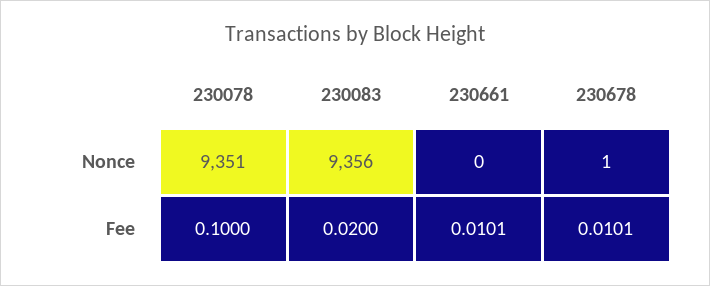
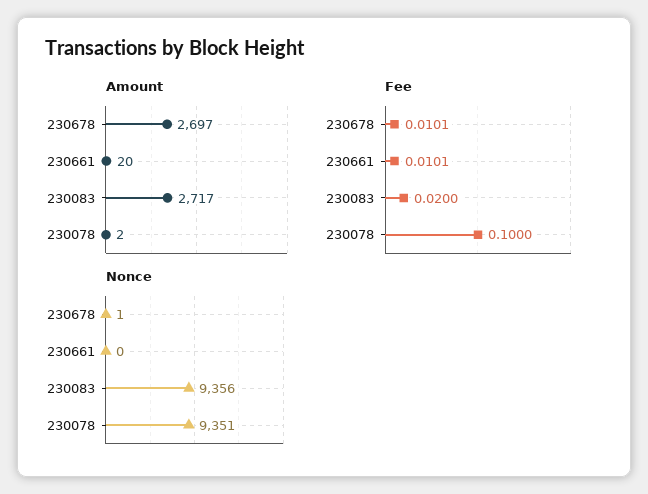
  {
    "Nonce": {
      "230078": 9351,
      "230083": 9356,
      "230661": 0,
      "230678": 1
    },
    "Fee": {
      "230078": 0.1,
      "230083": 0.02,
      "230661": 0.0101,
      "230678": 0.0101
-   }
+   },
+   "Amount": {
+     "230678": 2697,
+     "230661": 20,
+     "230083": 2717,
+     "230078": 2
+   }
  }

